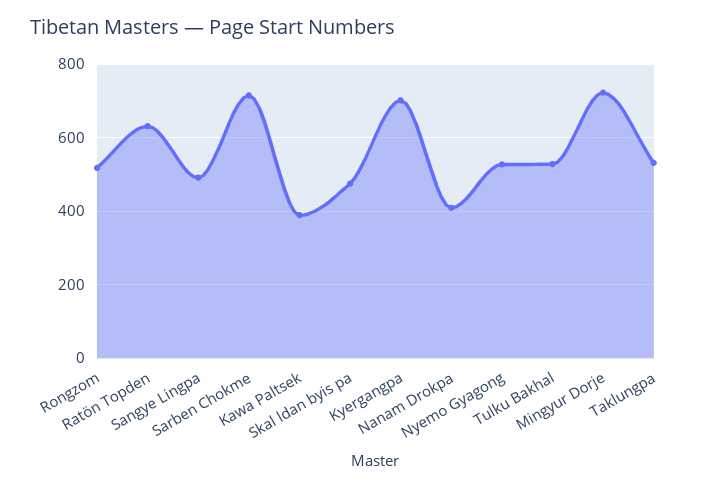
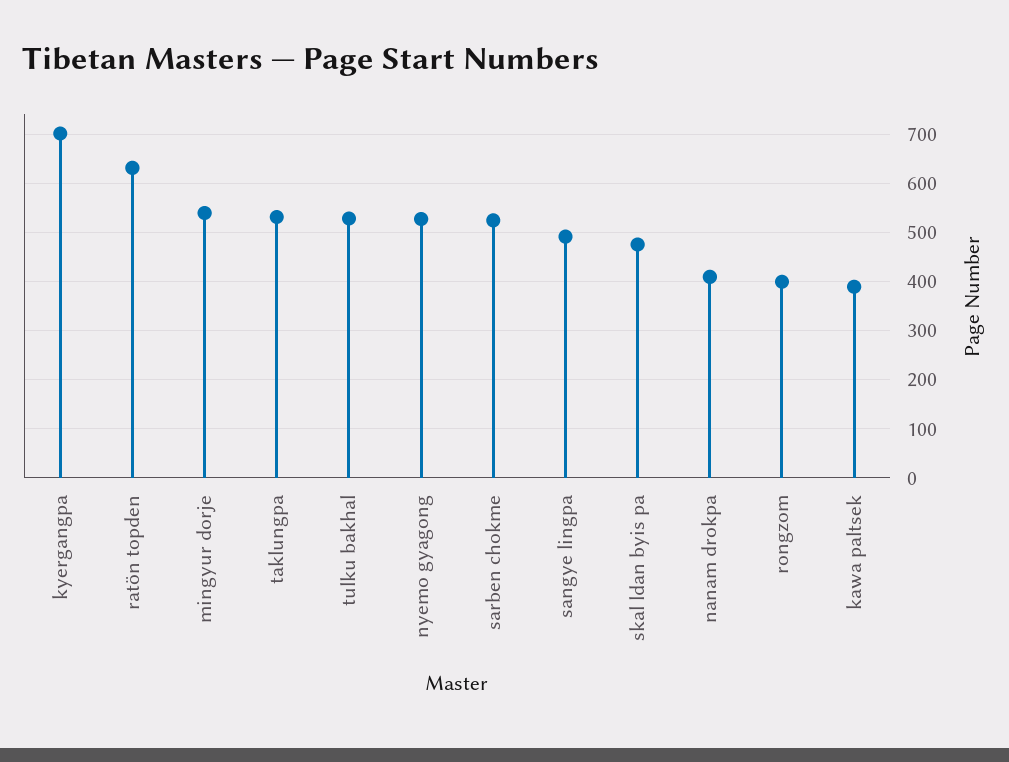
  {
-   "Rongzom": 520,
+   "Rongzom": 400,
    "Ratön Topden": 640,
    "Sangye Lingpa": 500,
-   "Sarben Chokme": 720,
+   "Sarben Chokme": 520,
    "Kawa Paltsek": 380,
    "Skal ldan byis pa": 480,
    "Kyergangpa": 700,
    "Nanam Drokpa": 400,
    "Nyemo Gyagong": 520,
    "Tulku Bakhal": 520,
-   "Mingyur Dorje": 720,
+   "Mingyur Dorje": 540,
    "Taklungpa": 540
  }

